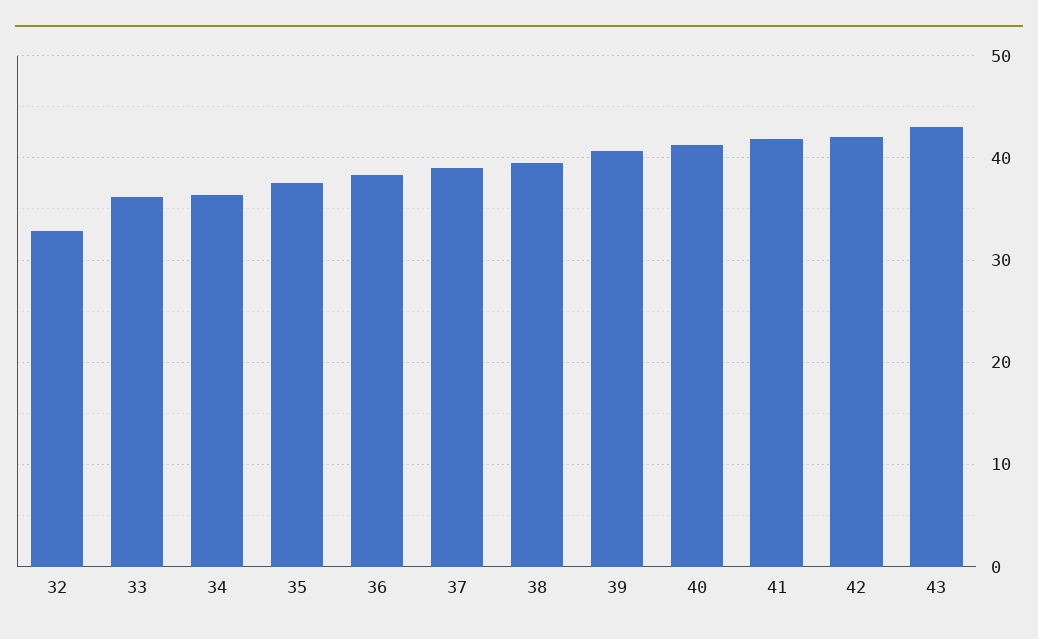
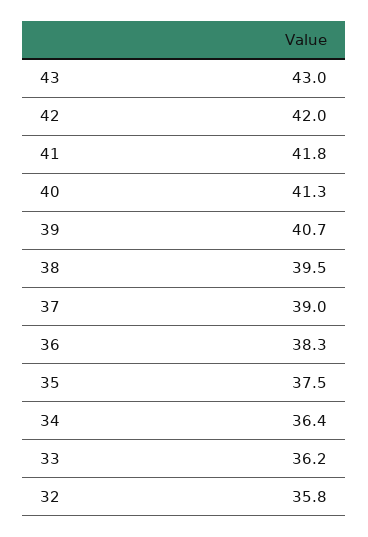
  {
-   "32": 33,
+   "32": 35.8,
    "33": 36.2,
    "34": 36.4,
    "35": 37.5,
    "36": 38.3,
    "37": 39,
    "38": 39.5,
    "39": 40.7,
    "40": 41.3,
    "41": 41.8,
    "42": 42,
    "43": 43
  }

